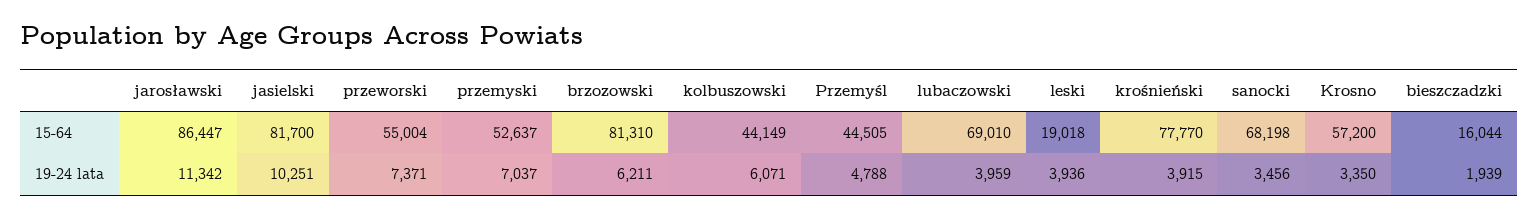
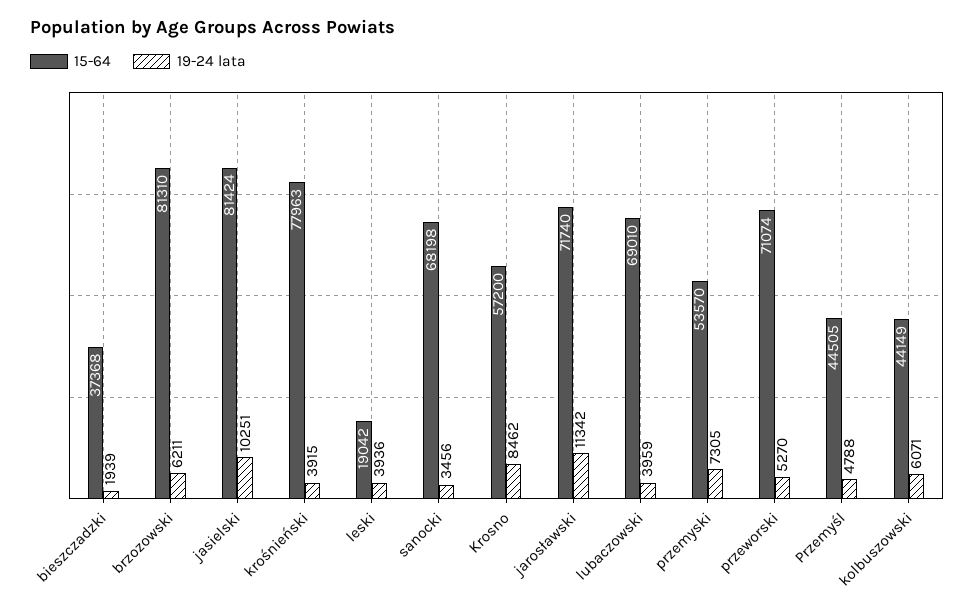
  {
    "15-64": {
-     "jarosławski": 86447,
+     "jarosławski": 71740,
-     "jasielski": 81700,
+     "jasielski": 81424,
-     "przeworski": 55004,
+     "przeworski": 71074,
-     "przemyski": 52637,
+     "przemyski": 53570,
      "brzozowski": 81310,
      "kolbuszowski": 44149,
      "Przemyśl": 44505,
      "lubaczowski": 69010,
-     "leski": 19018,
+     "leski": 19042,
-     "krośnieński": 77770,
+     "krośnieński": 77963,
      "sanocki": 68198,
      "Krosno": 57200,
-     "bieszczadzki": 16044
+     "bieszczadzki": 37368
    },
    "19-24 lata": {
      "jarosławski": 11342,
      "jasielski": 10251,
-     "przeworski": 7371,
+     "przeworski": 5270,
-     "przemyski": 7037,
+     "przemyski": 7305,
      "brzozowski": 6211,
      "kolbuszowski": 6071,
      "Przemyśl": 4788,
      "lubaczowski": 3959,
      "leski": 3936,
      "krośnieński": 3915,
      "sanocki": 3456,
-     "Krosno": 3350,
+     "Krosno": 8462,
      "bieszczadzki": 1939
    }
  }

